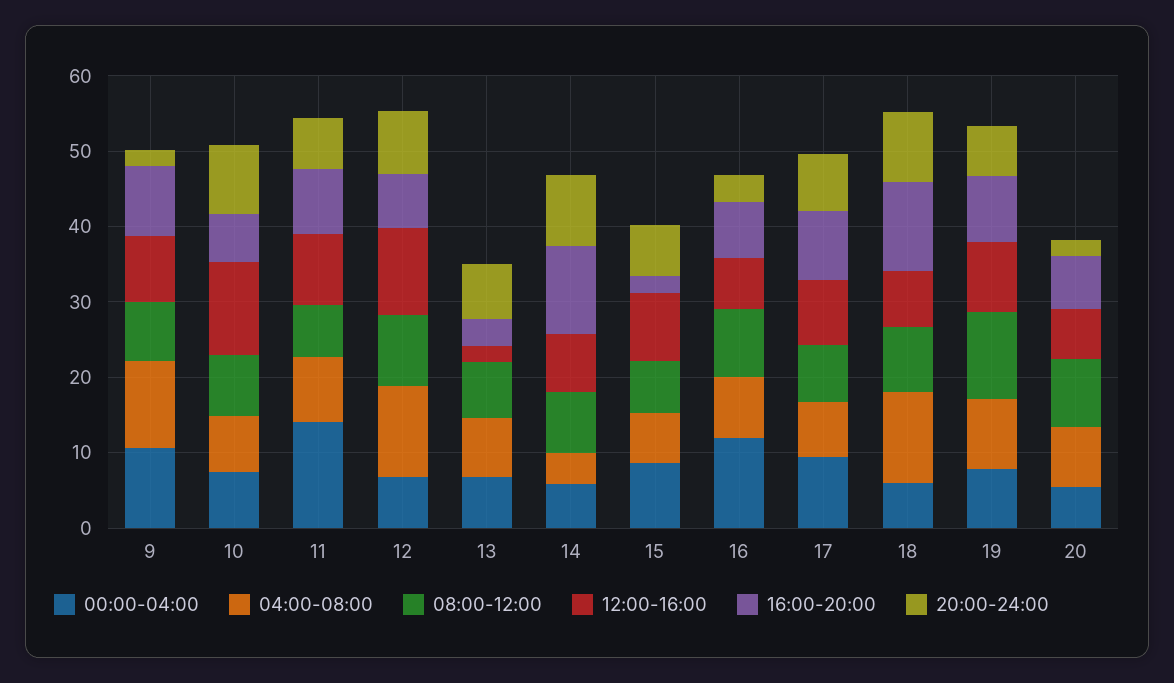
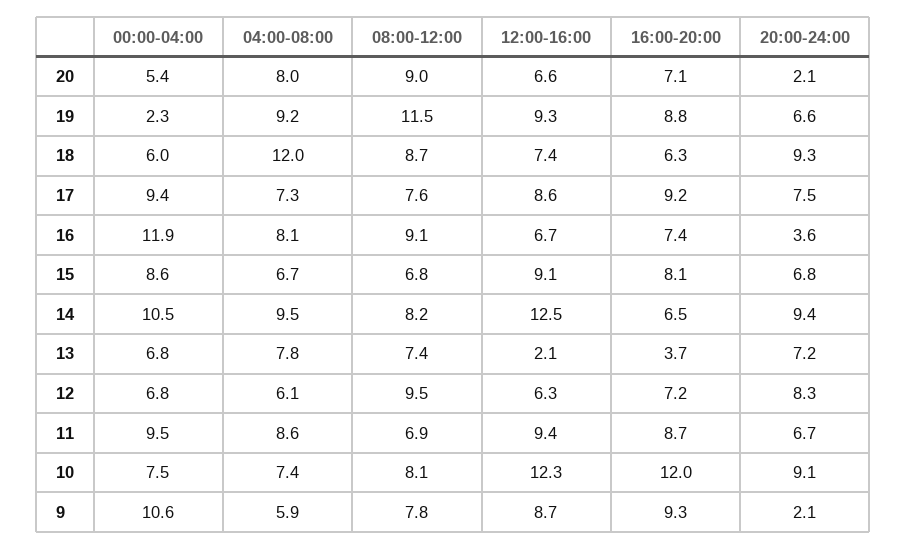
  {
    "00:00-04:00": {
      "9": 10.6,
      "10": 7.5,
-     "11": 14,
+     "11": 9.5,
      "12": 6.8,
      "13": 6.8,
-     "14": 6,
+     "14": 10.5,
      "15": 8.6,
      "16": 11.9,
      "17": 9.4,
      "18": 6,
-     "19": 8,
+     "19": 2.3,
      "20": 5.4
    },
    "04:00-08:00": {
-     "9": 12,
+     "9": 5.9,
      "10": 7.4,
      "11": 8.6,
-     "12": 12,
+     "12": 6.1,
      "13": 7.8,
-     "14": 4,
+     "14": 9.5,
      "15": 6.7,
      "16": 8.1,
      "17": 7.3,
      "18": 12,
      "19": 9.2,
      "20": 8
    },
    "08:00-12:00": {
      "9": 7.8,
      "10": 8.1,
      "11": 6.9,
      "12": 9.5,
      "13": 7.4,
      "14": 8.2,
      "15": 6.8,
      "16": 9.1,
      "17": 7.6,
      "18": 8.7,
      "19": 11.5,
      "20": 9
    },
    "12:00-16:00": {
      "9": 8.7,
      "10": 12.3,
      "11": 9.4,
-     "12": 12,
+     "12": 6.3,
      "13": 2.1,
-     "14": 8,
+     "14": 12.5,
      "15": 9.1,
      "16": 6.7,
      "17": 8.6,
      "18": 7.4,
      "19": 9.3,
      "20": 6.6
    },
    "16:00-20:00": {
      "9": 9.3,
-     "10": 6,
+     "10": 12,
      "11": 8.7,
      "12": 7.2,
      "13": 3.7,
-     "14": 12,
+     "14": 6.5,
-     "15": 2,
+     "15": 8.1,
      "16": 7.4,
      "17": 9.2,
-     "18": 12,
+     "18": 6.3,
      "19": 8.8,
      "20": 7.1
    },
    "20:00-24:00": {
      "9": 2.1,
      "10": 9.1,
      "11": 6.7,
      "12": 8.3,
      "13": 7.2,
      "14": 9.4,
      "15": 6.8,
      "16": 3.6,
      "17": 7.5,
      "18": 9.3,
      "19": 6.6,
      "20": 2.1
    }
  }

